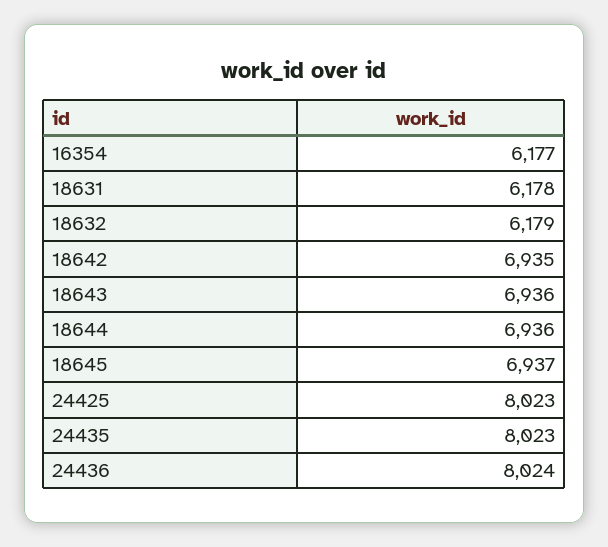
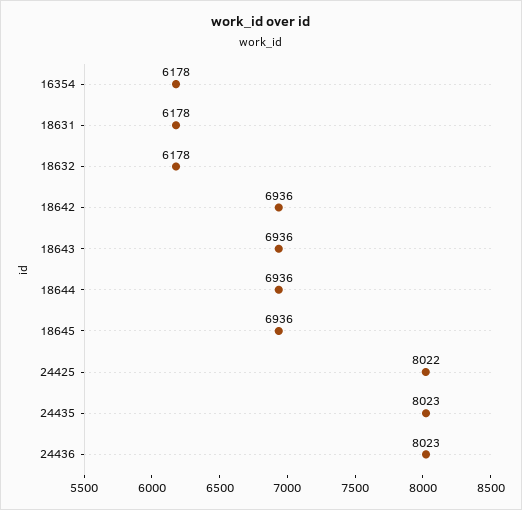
  {
-   "16354": 6177,
+   "16354": 6178,
    "18631": 6178,
-   "18632": 6179,
+   "18632": 6178,
-   "18642": 6935,
+   "18642": 6936,
    "18643": 6936,
    "18644": 6936,
-   "18645": 6937,
+   "18645": 6936,
-   "24425": 8023,
+   "24425": 8022,
    "24435": 8023,
-   "24436": 8024
+   "24436": 8023
  }

